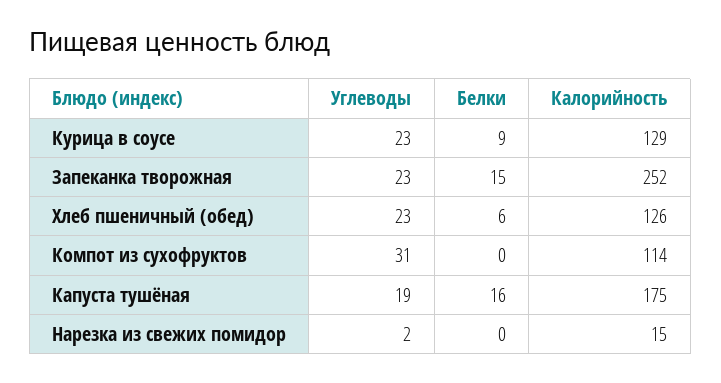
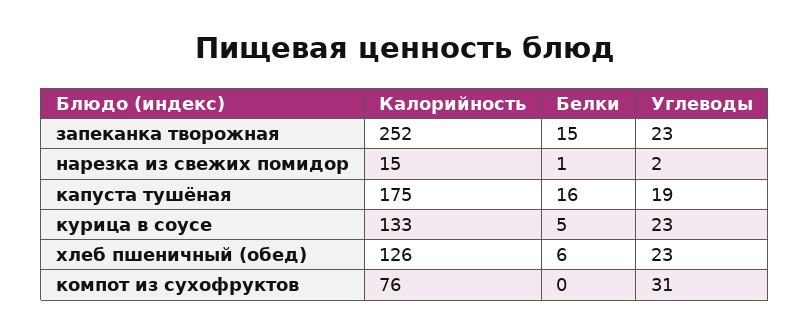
  {
    "Углеводы": {
      "Курица в соусе": 23,
      "Запеканка творожная": 23,
      "Хлеб пшеничный (обед)": 23,
      "Компот из сухофруктов": 31,
      "Капуста тушёная": 19,
      "Нарезка из свежих помидор": 2
    },
    "Белки": {
-     "Курица в соусе": 9,
+     "Курица в соусе": 5,
      "Запеканка творожная": 15,
      "Хлеб пшеничный (обед)": 6,
      "Компот из сухофруктов": 0,
      "Капуста тушёная": 16,
-     "Нарезка из свежих помидор": 0
+     "Нарезка из свежих помидор": 1
    },
    "Калорийность": {
-     "Курица в соусе": 129,
+     "Курица в соусе": 133,
      "Запеканка творожная": 252,
      "Хлеб пшеничный (обед)": 126,
-     "Компот из сухофруктов": 114,
+     "Компот из сухофруктов": 76,
      "Капуста тушёная": 175,
      "Нарезка из свежих помидор": 15
    }
  }

